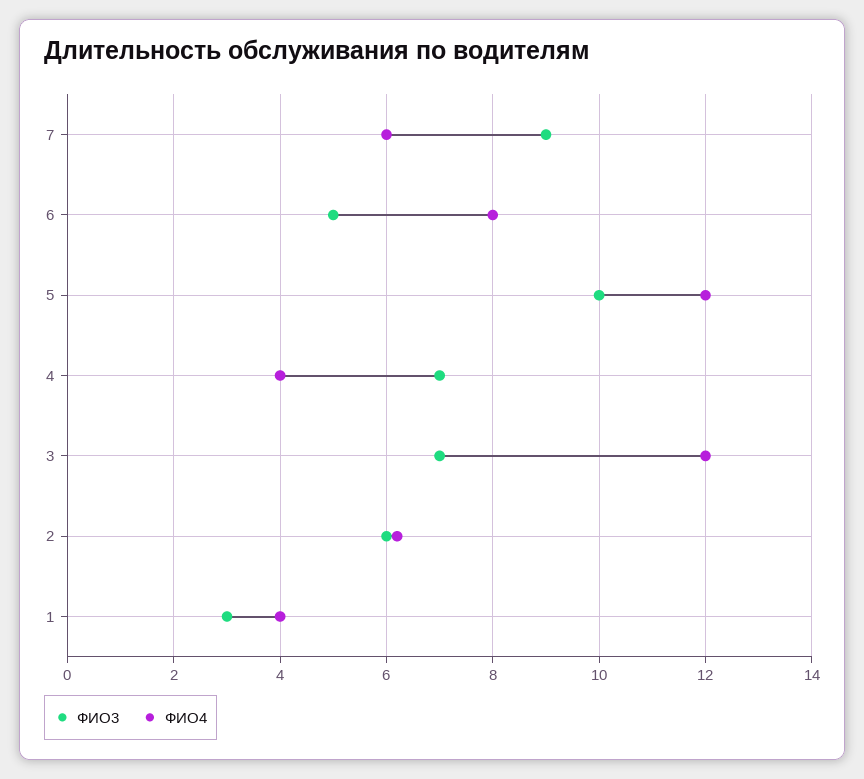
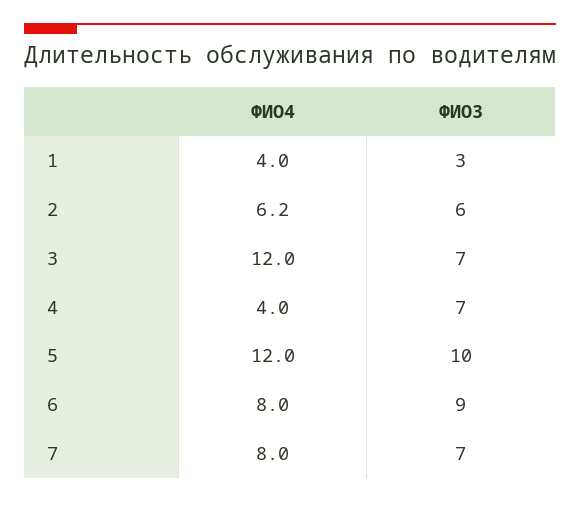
  {
    "ФИО3": {
-     "7": 9,
+     "7": 7,
-     "6": 5,
+     "6": 9,
      "5": 10,
      "4": 7,
      "3": 7,
      "2": 6,
      "1": 3
    },
    "ФИО4": {
-     "7": 6,
+     "7": 8,
      "6": 8,
      "5": 12,
      "4": 4,
      "3": 12,
      "2": 6.2,
      "1": 4
    }
  }

